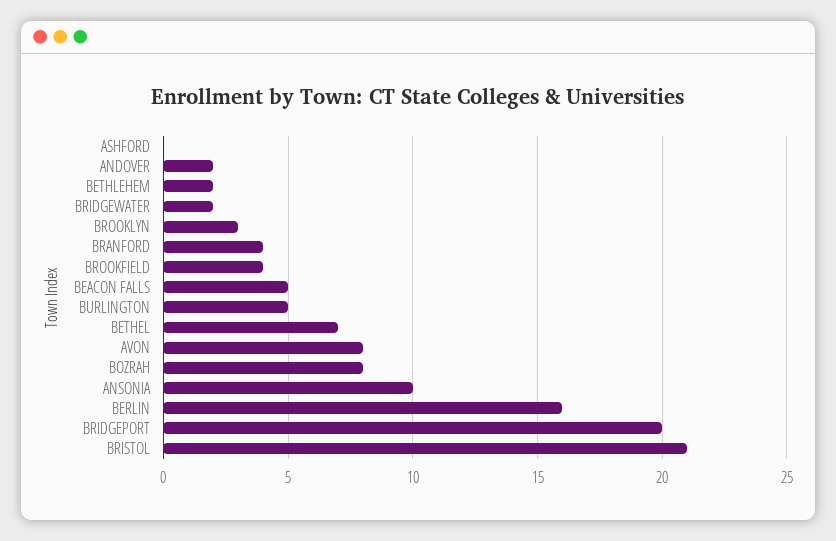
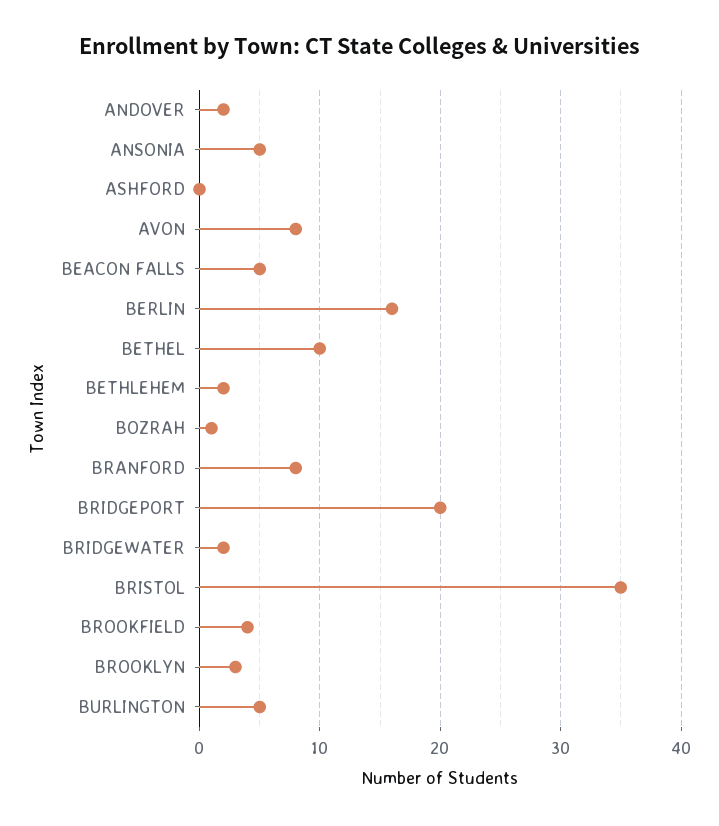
  {
    "ASHFORD": 0,
    "ANDOVER": 2,
    "BETHLEHEM": 2,
    "BRIDGEWATER": 2,
    "BROOKLYN": 3,
-   "BRANFORD": 4,
+   "BRANFORD": 8,
    "BROOKFIELD": 4,
    "BEACON FALLS": 5,
    "BURLINGTON": 5,
-   "BETHEL": 7,
+   "BETHEL": 10,
    "AVON": 8,
-   "BOZRAH": 8,
+   "BOZRAH": 1,
-   "ANSONIA": 10,
+   "ANSONIA": 5,
    "BERLIN": 16,
    "BRIDGEPORT": 20,
-   "BRISTOL": 21
+   "BRISTOL": 35
  }

